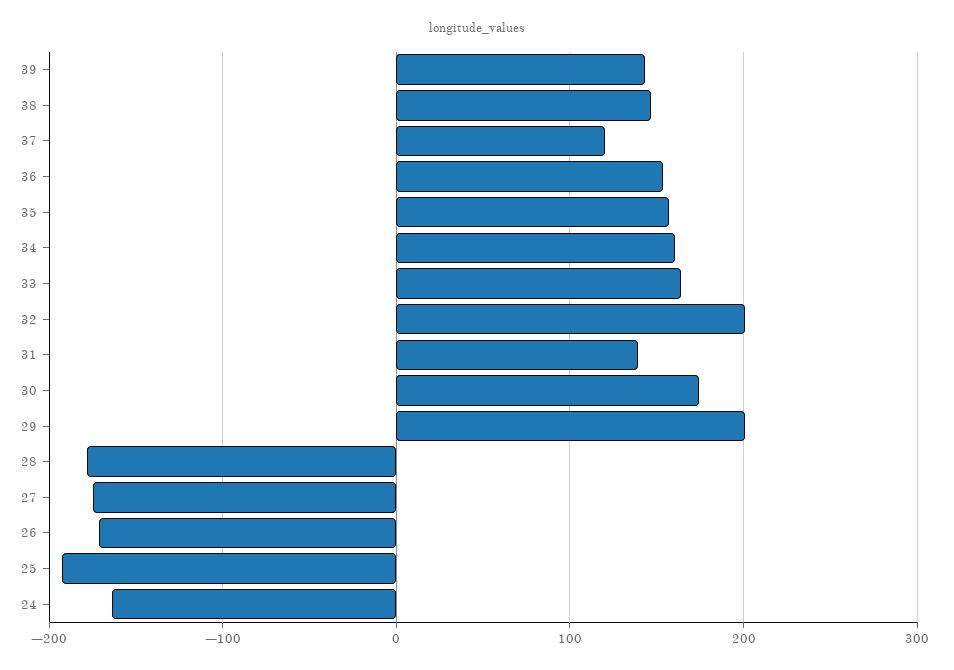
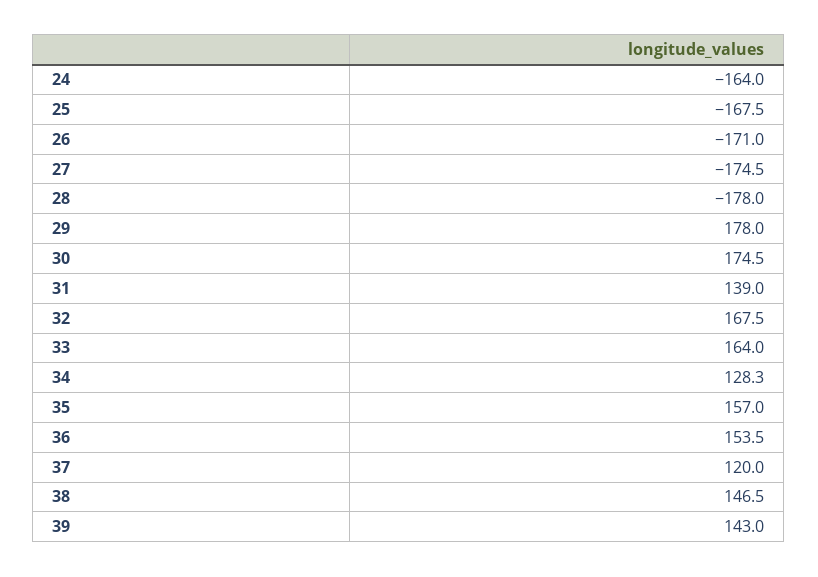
  {
    "39": 143,
    "38": 146.5,
    "37": 120,
    "36": 153.5,
    "35": 157,
-   "34": 160,
+   "34": 128.3,
    "33": 164,
-   "32": 200,
+   "32": 167.5,
    "31": 139,
    "30": 174.5,
-   "29": 200,
+   "29": 178,
    "28": -178,
    "27": -174.5,
    "26": -171,
-   "25": -190,
+   "25": -167.5,
    "24": -164
  }

